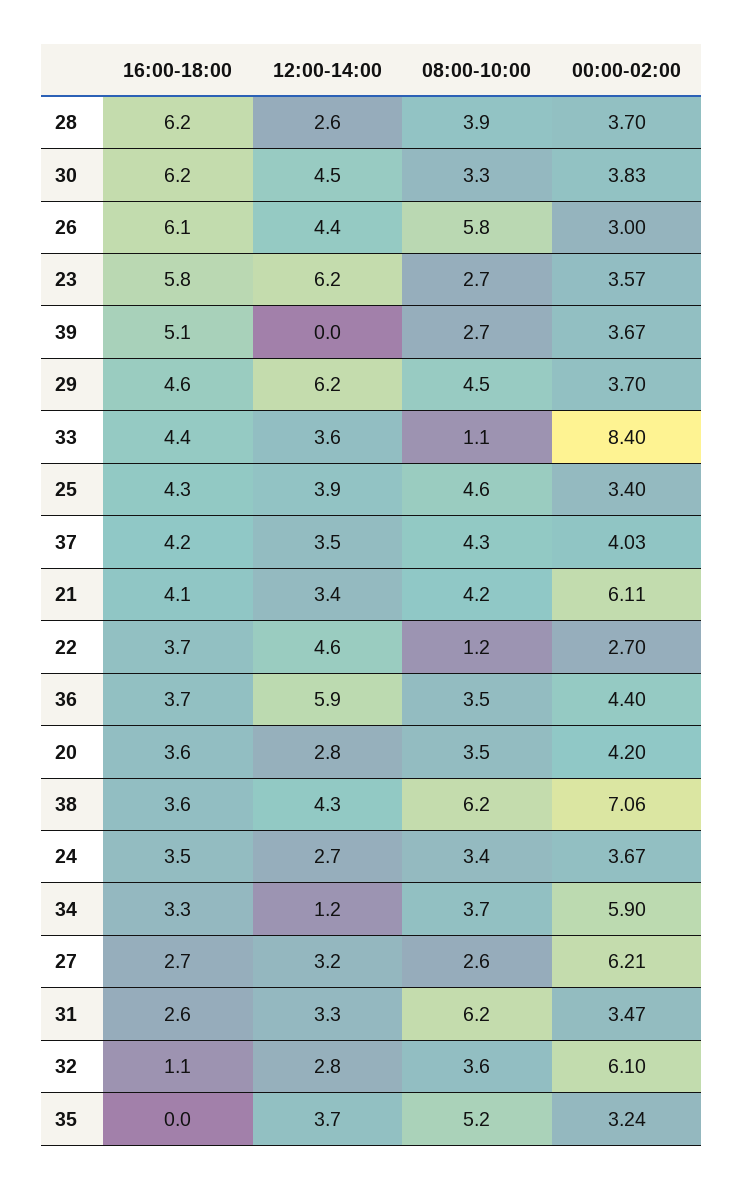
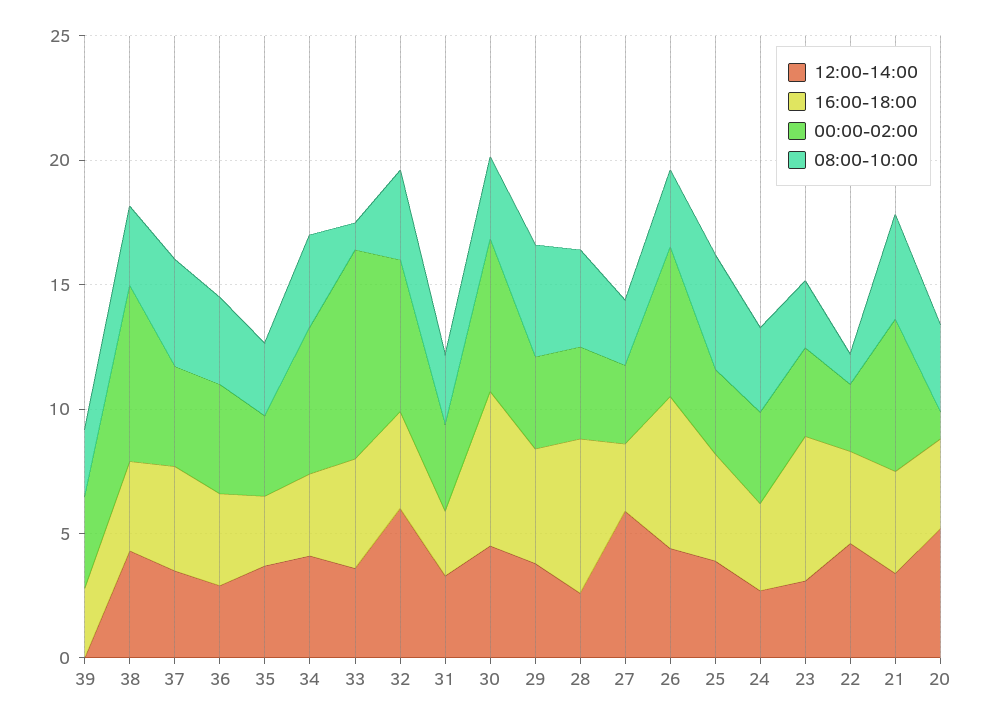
  {
    "16:00-18:00": {
      "28": 6.2,
      "30": 6.2,
      "26": 6.1,
      "23": 5.8,
-     "39": 5.1,
+     "39": 3,
      "29": 4.6,
      "33": 4.4,
      "25": 4.3,
      "37": 4.2,
      "21": 4.1,
      "22": 3.7,
      "36": 3.7,
      "20": 3.6,
      "38": 3.6,
      "24": 3.5,
      "34": 3.3,
      "27": 2.7,
      "31": 2.6,
-     "32": 1.1,
+     "32": 4,
-     "35": 0
+     "35": 3
    },
    "12:00-14:00": {
      "28": 2.6,
      "30": 4.5,
      "26": 4.4,
-     "23": 6.2,
+     "23": 3,
      "39": 0,
-     "29": 6.2,
+     "29": 4,
      "33": 3.6,
      "25": 3.9,
      "37": 3.5,
      "21": 3.4,
      "22": 4.6,
-     "36": 5.9,
+     "36": 3,
-     "20": 2.8,
+     "20": 5,
      "38": 4.3,
      "24": 2.7,
-     "34": 1.2,
+     "34": 4,
-     "27": 3.2,
+     "27": 6,
      "31": 3.3,
-     "32": 2.8,
+     "32": 6,
      "35": 3.7
    },
    "08:00-10:00": {
      "28": 3.9,
      "30": 3.3,
-     "26": 5.8,
+     "26": 3,
      "23": 2.7,
      "39": 2.7,
      "29": 4.5,
      "33": 1.1,
      "25": 4.6,
      "37": 4.3,
      "21": 4.2,
      "22": 1.2,
      "36": 3.5,
      "20": 3.5,
-     "38": 6.2,
+     "38": 3,
      "24": 3.4,
      "34": 3.7,
      "27": 2.6,
-     "31": 6.2,
+     "31": 3,
      "32": 3.6,
-     "35": 5.2
+     "35": 3
    },
    "00:00-02:00": {
      "28": 3.7,
-     "30": 3.83,
+     "30": 6,
-     "26": 3,
+     "26": 6,
      "23": 3.57,
      "39": 3.67,
      "29": 3.7,
      "33": 8.4,
      "25": 3.4,
      "37": 4.03,
      "21": 6.11,
      "22": 2.7,
      "36": 4.4,
-     "20": 4.2,
+     "20": 1,
      "38": 7.06,
      "24": 3.67,
      "34": 5.9,
-     "27": 6.21,
+     "27": 3,
      "31": 3.47,
      "32": 6.1,
      "35": 3.24
    }
  }

